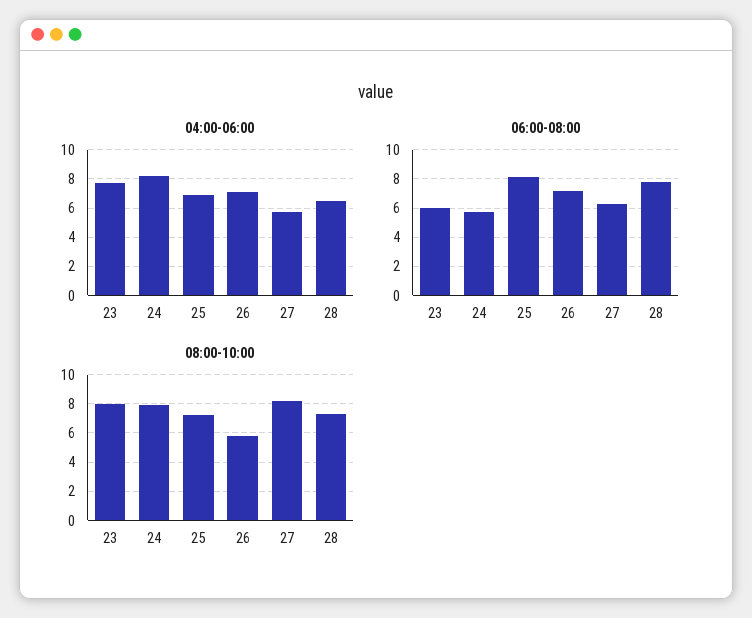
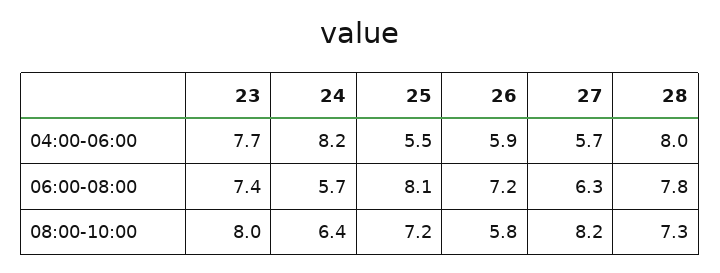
  {
    "04:00-06:00": {
      "23": 7.7,
      "24": 8.2,
-     "25": 7,
+     "25": 5.5,
-     "26": 7,
+     "26": 5.9,
      "27": 5.7,
-     "28": 6.5
+     "28": 8
    },
    "06:00-08:00": {
-     "23": 6,
+     "23": 7.4,
      "24": 5.7,
      "25": 8.1,
      "26": 7.2,
      "27": 6.3,
      "28": 7.8
    },
    "08:00-10:00": {
      "23": 8,
-     "24": 8,
+     "24": 6.4,
      "25": 7.2,
      "26": 5.8,
      "27": 8.2,
      "28": 7.3
    }
  }

